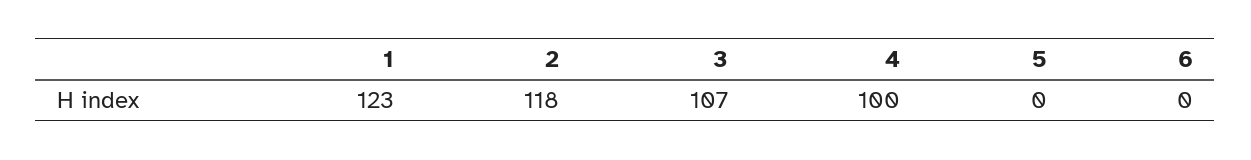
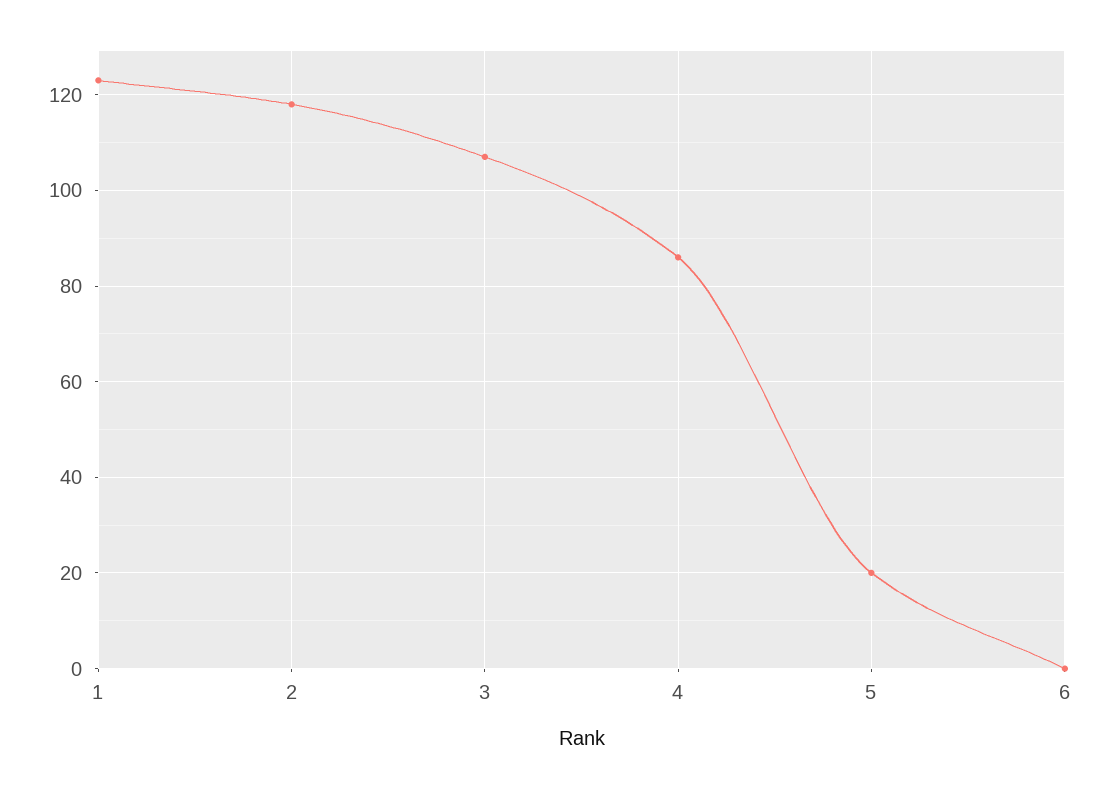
  {
    "1": 123,
    "2": 118,
    "3": 107,
-   "4": 100,
+   "4": 85,
-   "5": 0,
+   "5": 20,
    "6": 0
  }

